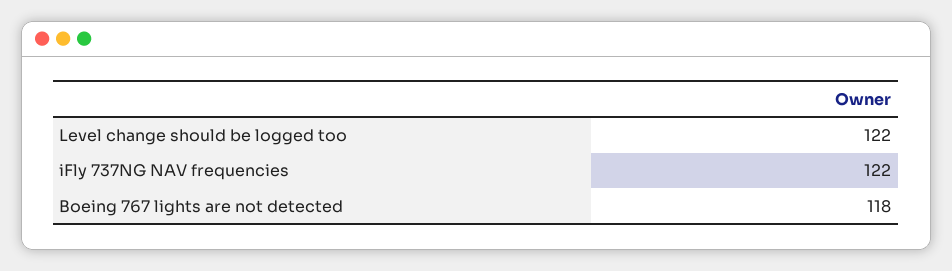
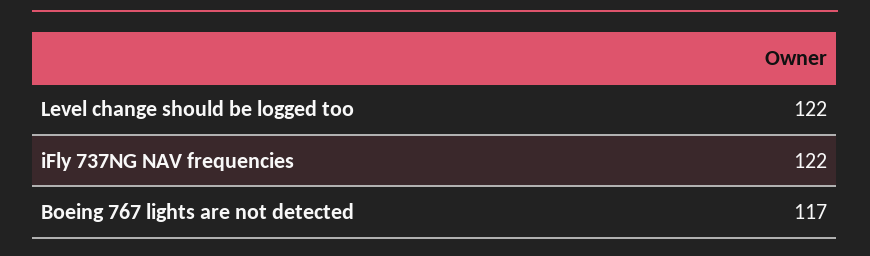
  {
    "Level change should be logged too": 122,
    "iFly 737NG NAV frequencies": 122,
-   "Boeing 767 lights are not detected": 118
+   "Boeing 767 lights are not detected": 117
  }

